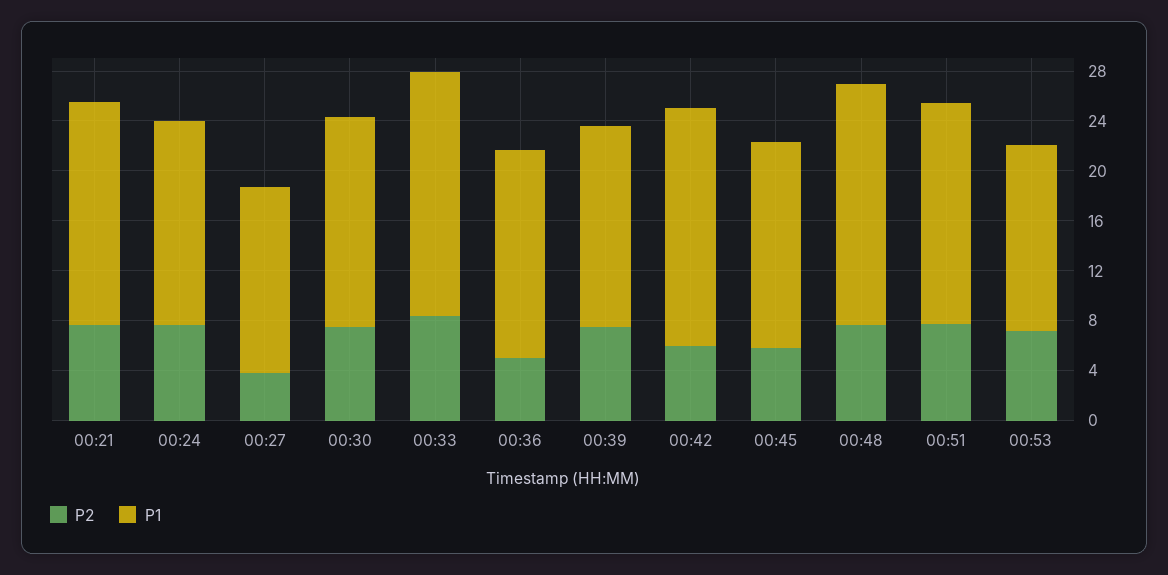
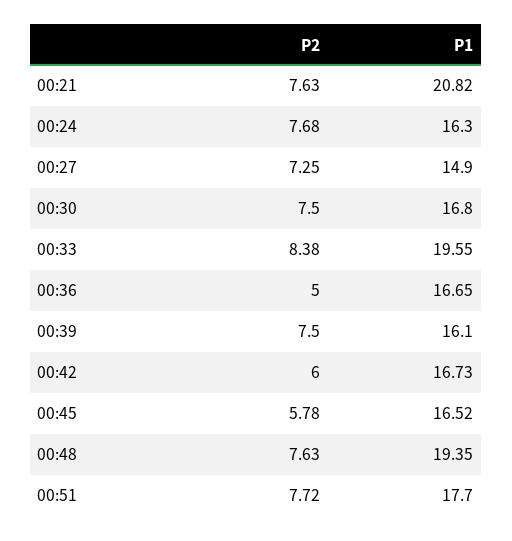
  {
    "P2": {
      "00:21": 7.63,
      "00:24": 7.68,
-     "00:27": 4,
+     "00:27": 7.25,
      "00:30": 7.5,
      "00:33": 8.38,
      "00:36": 5,
      "00:39": 7.5,
      "00:42": 6,
      "00:45": 5.78,
      "00:48": 7.63,
-     "00:51": 7.72,
+     "00:51": 7.72
-     "00:53": 7
    },
    "P1": {
-     "00:21": 18,
+     "00:21": 20.82,
      "00:24": 16.3,
      "00:27": 14.9,
      "00:30": 16.8,
      "00:33": 19.55,
      "00:36": 16.65,
      "00:39": 16.1,
-     "00:42": 19,
+     "00:42": 16.73,
      "00:45": 16.52,
      "00:48": 19.35,
-     "00:51": 17.7,
+     "00:51": 17.7
-     "00:53": 15
    }
  }

